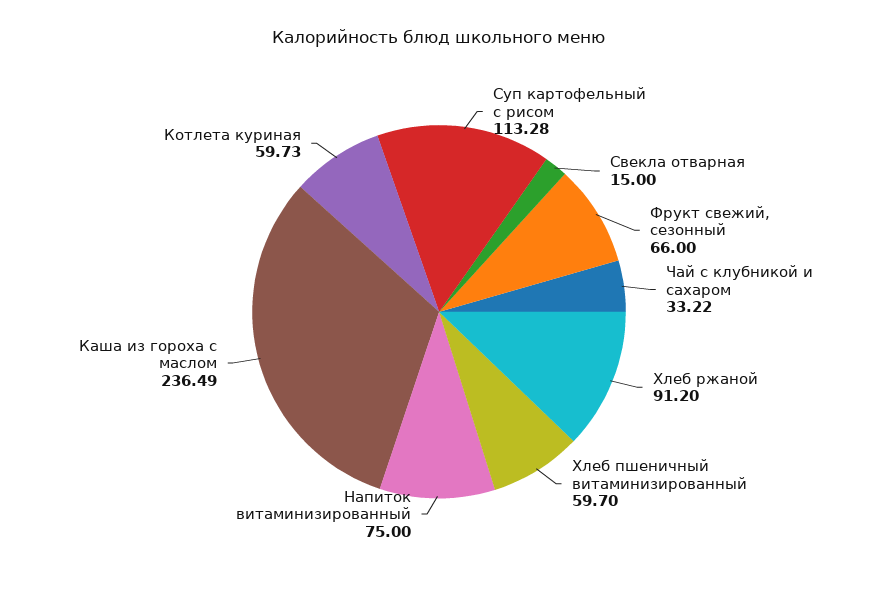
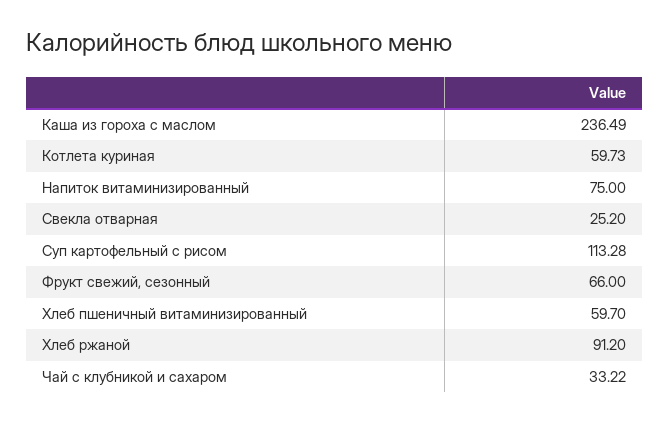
  {
    "Суп картофельный с рисом": 113.28,
-   "Свекла отварная": 15,
+   "Свекла отварная": 25.2,
    "Фрукт свежий, сезонный": 66,
    "Чай с клубникой и сахаром": 33.22,
    "Хлеб ржаной": 91.2,
    "Хлеб пшеничный витаминизированный": 59.7,
    "Напиток витаминизированный": 75,
    "Каша из гороха с маслом": 236.49,
    "Котлета куриная": 59.73
  }

